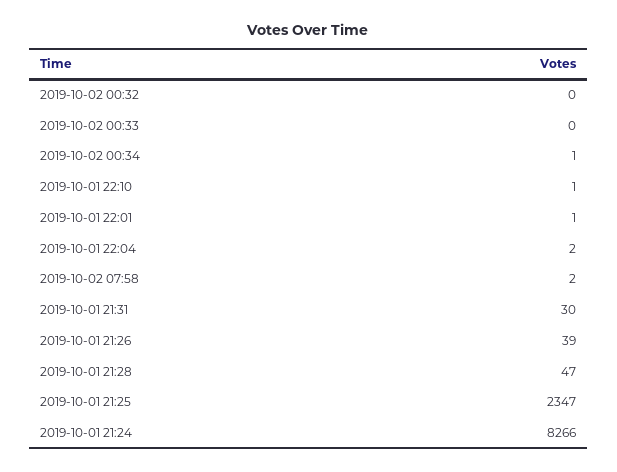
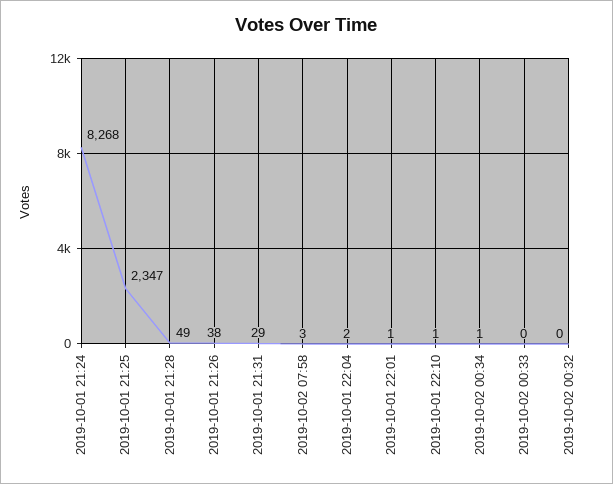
  {
    "2019-10-02 00:32": 0,
    "2019-10-02 00:33": 0,
    "2019-10-02 00:34": 1,
    "2019-10-01 22:10": 1,
    "2019-10-01 22:01": 1,
    "2019-10-01 22:04": 2,
-   "2019-10-02 07:58": 2,
+   "2019-10-02 07:58": 3,
-   "2019-10-01 21:31": 30,
+   "2019-10-01 21:31": 29,
-   "2019-10-01 21:26": 39,
+   "2019-10-01 21:26": 38,
-   "2019-10-01 21:28": 47,
+   "2019-10-01 21:28": 49,
    "2019-10-01 21:25": 2347,
-   "2019-10-01 21:24": 8266
+   "2019-10-01 21:24": 8268
  }

